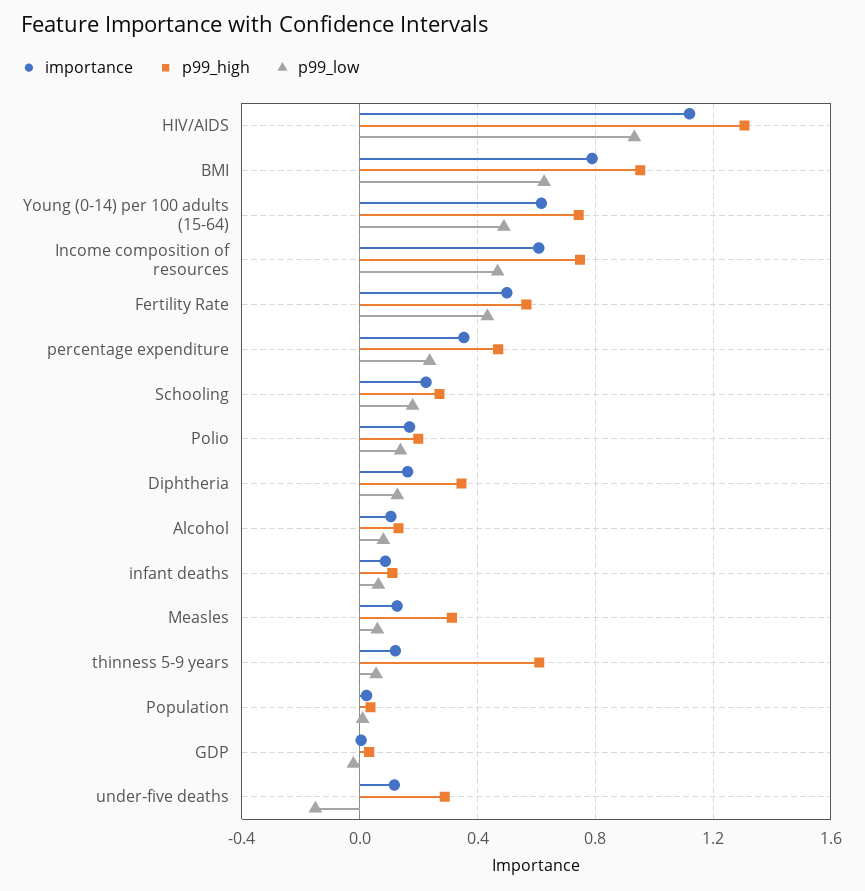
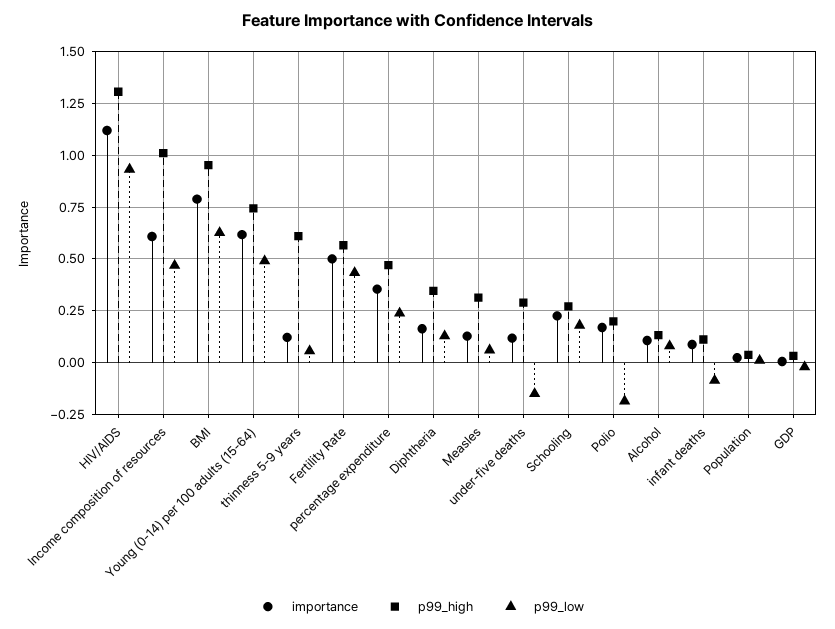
  {
    "importance": {
      "HIV/AIDS": 1.1,
      "BMI": 0.8,
      "Young (0-14) per 100 adults (15-64)": 0.6,
      "Income composition of resources": 0.6,
      "Fertility Rate": 0.5,
      "percentage expenditure": 0.35,
      "Schooling": 0.25,
      "Polio": 0.15,
      "Diphtheria": 0.15,
      "Alcohol": 0.1,
      "infant deaths": 0.1,
      "Measles": 0.15,
      "thinness 5-9 years": 0.1,
      "Population": 0,
      "GDP": 0,
      "under-five deaths": 0.1
    },
    "p99_high": {
      "HIV/AIDS": 1.3,
      "BMI": 0.95,
      "Young (0-14) per 100 adults (15-64)": 0.75,
-     "Income composition of resources": 0.75,
+     "Income composition of resources": 1,
      "Fertility Rate": 0.55,
      "percentage expenditure": 0.45,
      "Schooling": 0.25,
      "Polio": 0.2,
      "Diphtheria": 0.35,
      "Alcohol": 0.15,
      "infant deaths": 0.1,
      "Measles": 0.3,
      "thinness 5-9 years": 0.6,
      "Population": 0.05,
      "GDP": 0.05,
      "under-five deaths": 0.3
    },
    "p99_low": {
      "HIV/AIDS": 0.95,
      "BMI": 0.65,
      "Young (0-14) per 100 adults (15-64)": 0.5,
      "Income composition of resources": 0.45,
      "Fertility Rate": 0.45,
      "percentage expenditure": 0.25,
      "Schooling": 0.2,
-     "Polio": 0.15,
+     "Polio": -0.2,
      "Diphtheria": 0.15,
      "Alcohol": 0.1,
-     "infant deaths": 0.05,
+     "infant deaths": -0.1,
      "Measles": 0.05,
      "thinness 5-9 years": 0.05,
      "Population": 0,
      "GDP": 0,
      "under-five deaths": -0.15
    }
  }

